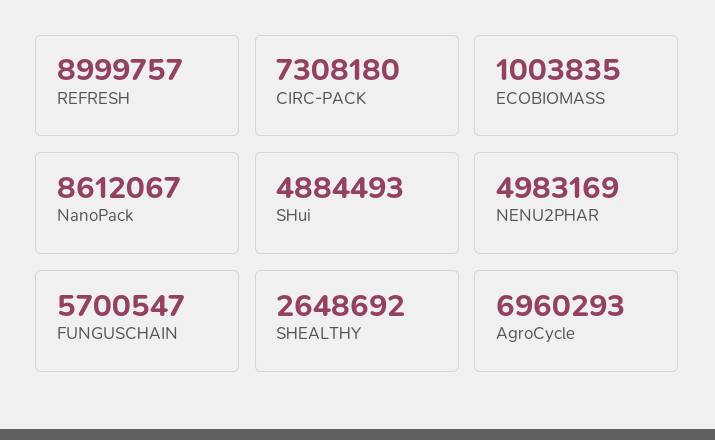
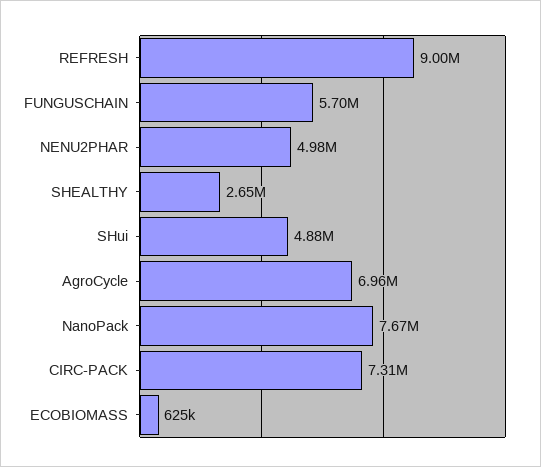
  {
    "REFRESH": 8999757,
    "CIRC-PACK": 7308180,
-   "ECOBIOMASS": 1003835,
+   "ECOBIOMASS": 625000,
-   "NanoPack": 8612067,
+   "NanoPack": 7670000,
    "SHui": 4884493,
    "NENU2PHAR": 4983169,
    "FUNGUSCHAIN": 5700547,
    "SHEALTHY": 2648692,
    "AgroCycle": 6960293
  }

